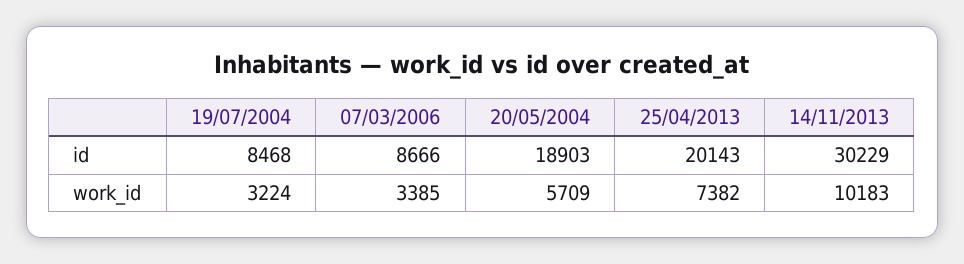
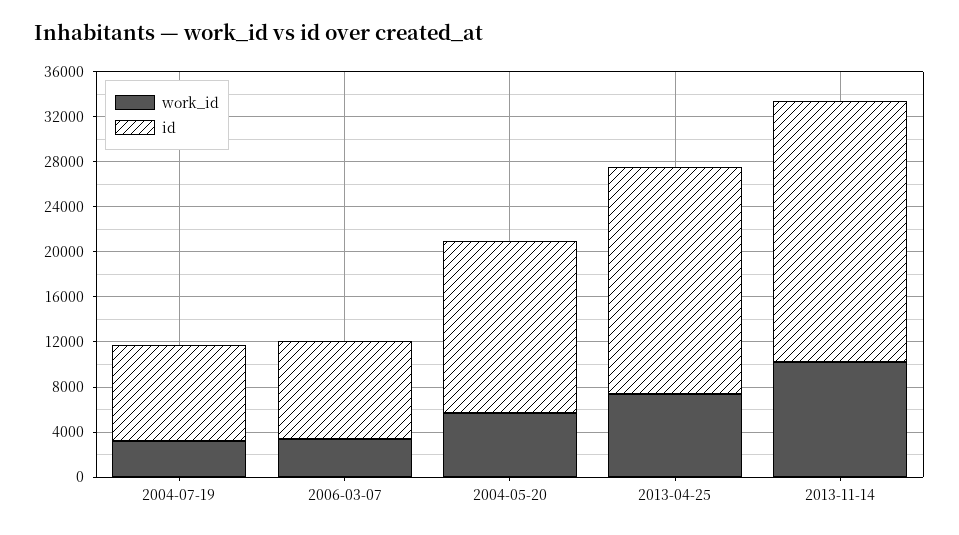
  {
    "id": {
      "19/07/2004": 8468,
      "07/03/2006": 8666,
-     "20/05/2004": 18903,
+     "20/05/2004": 15000,
      "25/04/2013": 20143,
-     "14/11/2013": 30229
+     "14/11/2013": 23000
    },
    "work_id": {
      "19/07/2004": 3224,
      "07/03/2006": 3385,
      "20/05/2004": 5709,
      "25/04/2013": 7382,
      "14/11/2013": 10183
    }
  }

